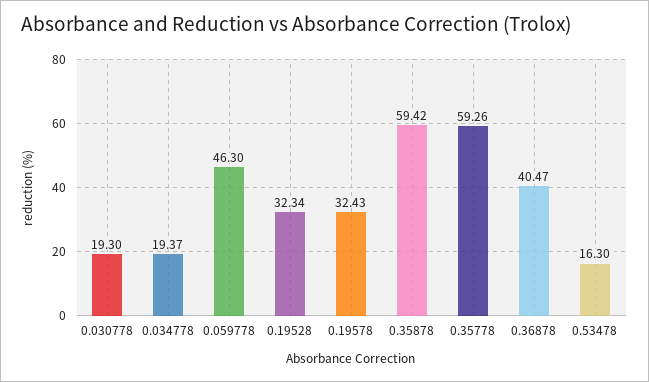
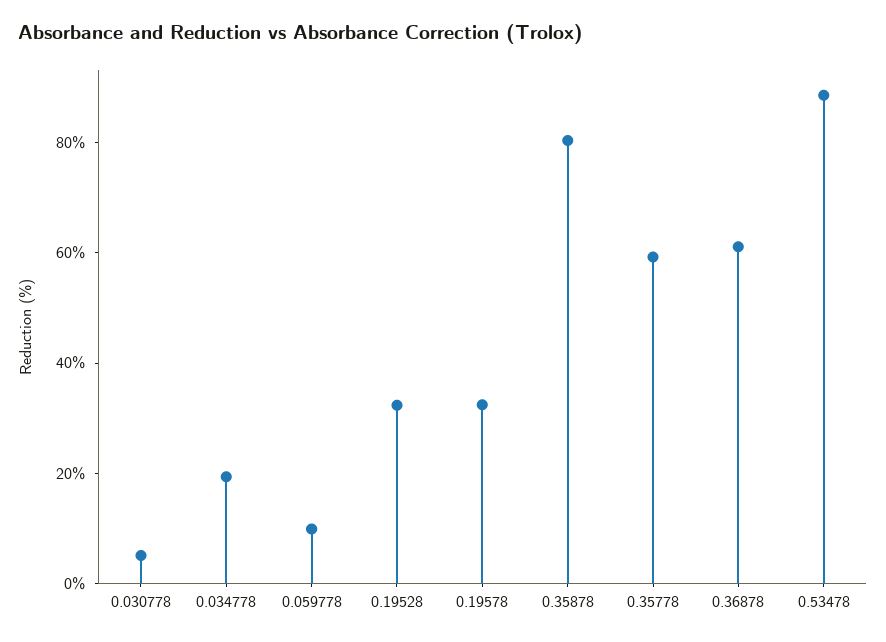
  {
-   "0.030778": 19.3,
+   "0.030778": 5,
    "0.034778": 19.37,
-   "0.059778": 46.3,
+   "0.059778": 10,
    "0.19528": 32.34,
    "0.19578": 32.43,
-   "0.35878": 59.42,
+   "0.35878": 80,
    "0.35778": 59.26,
-   "0.36878": 40.47,
+   "0.36878": 60,
-   "0.53478": 16.3
+   "0.53478": 90
  }

